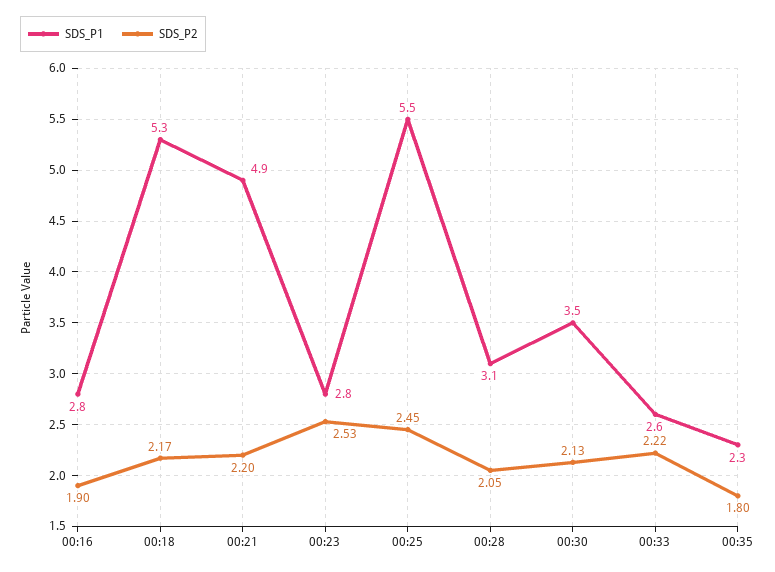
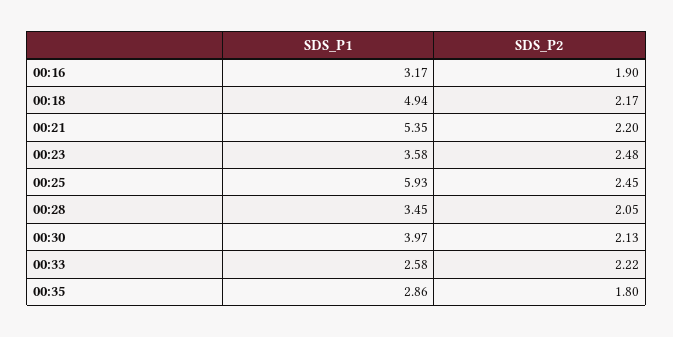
  {
    "SDS_P1": {
-     "00:16": 2.8,
+     "00:16": 3.17,
-     "00:18": 5.3,
+     "00:18": 4.94,
-     "00:21": 4.9,
+     "00:21": 5.35,
-     "00:23": 2.8,
+     "00:23": 3.58,
-     "00:25": 5.5,
+     "00:25": 5.93,
-     "00:28": 3.1,
+     "00:28": 3.45,
-     "00:30": 3.5,
+     "00:30": 3.97,
      "00:33": 2.58,
-     "00:35": 2.3
+     "00:35": 2.86
    },
    "SDS_P2": {
      "00:16": 1.9,
      "00:18": 2.17,
      "00:21": 2.2,
-     "00:23": 2.53,
+     "00:23": 2.48,
      "00:25": 2.45,
      "00:28": 2.05,
      "00:30": 2.13,
      "00:33": 2.22,
      "00:35": 1.8
    }
  }

